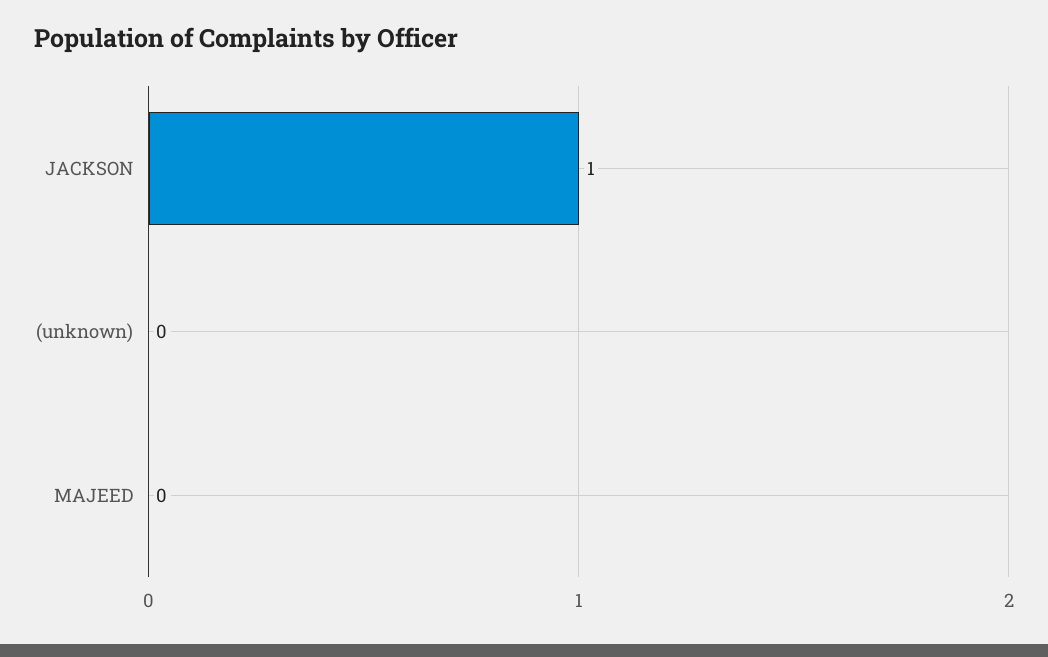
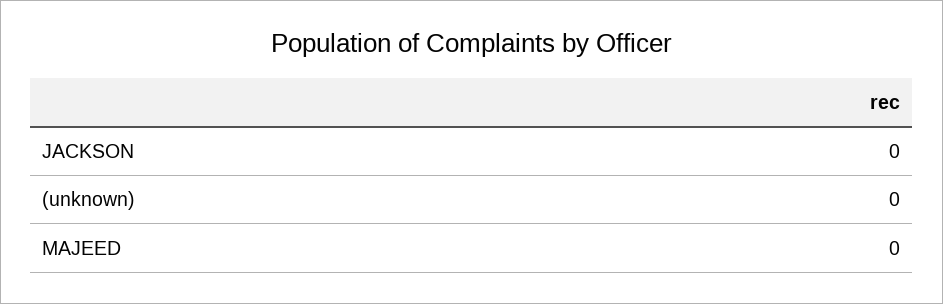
  {
-   "JACKSON": 1,
+   "JACKSON": 0,
    "(unknown)": 0,
    "MAJEED": 0
  }

